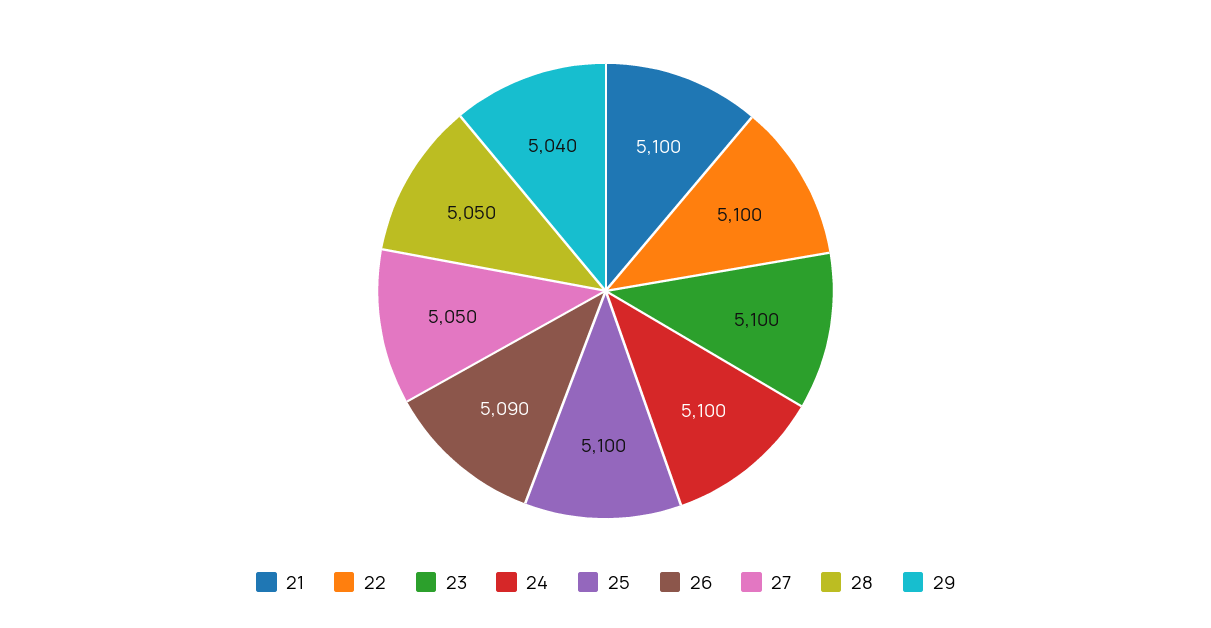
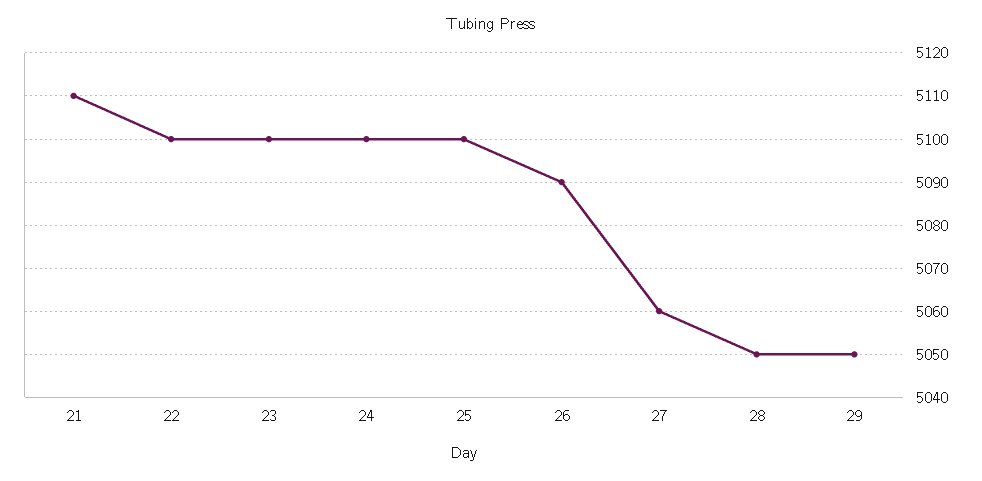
  {
-   "21": 5100,
+   "21": 5110,
    "22": 5100,
    "23": 5100,
    "24": 5100,
    "25": 5100,
    "26": 5090,
-   "27": 5050,
+   "27": 5060,
    "28": 5050,
-   "29": 5040
+   "29": 5050
  }

